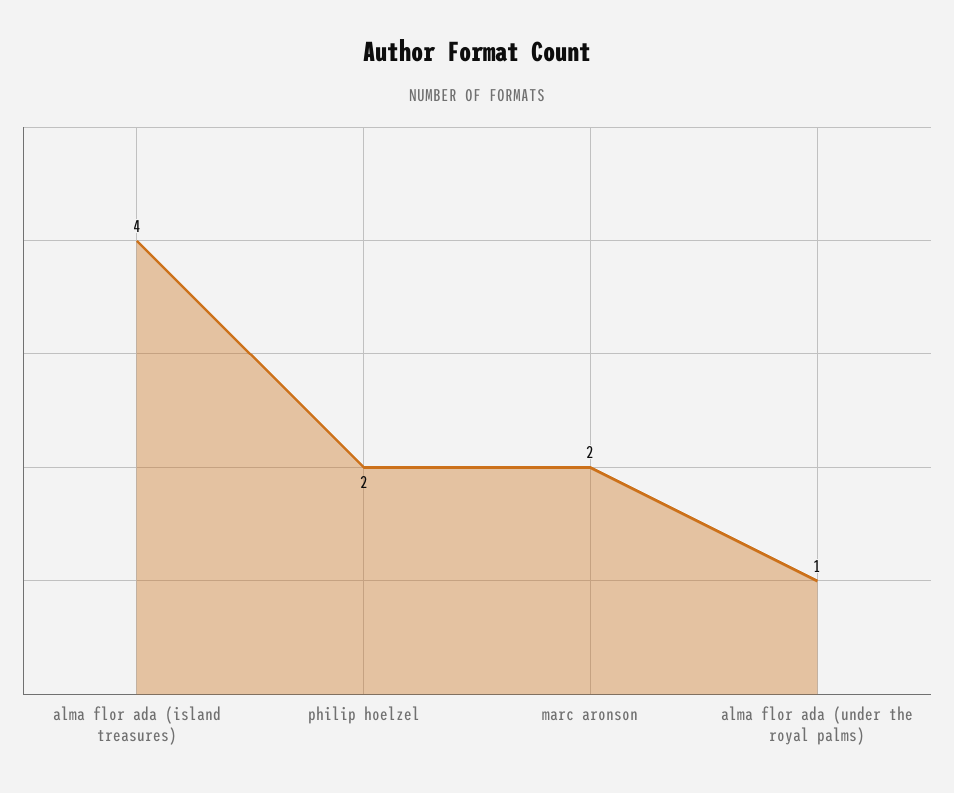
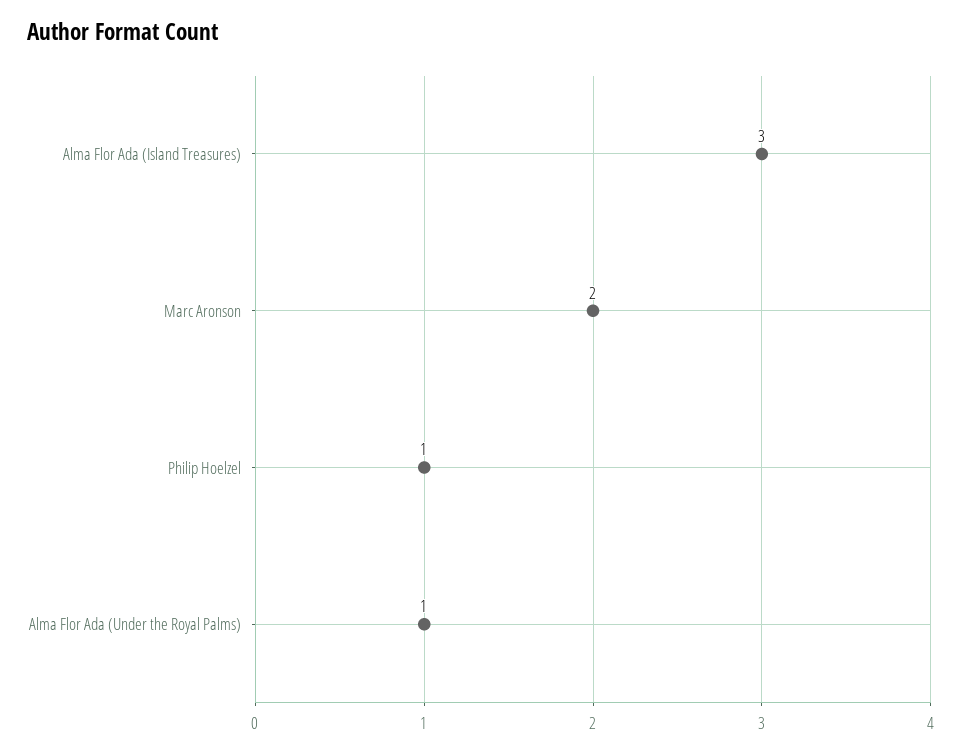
  {
-   "alma flor ada (island treasures)": 4,
+   "alma flor ada (island treasures)": 3,
-   "philip hoelzel": 2,
+   "philip hoelzel": 1,
    "marc aronson": 2,
    "alma flor ada (under the royal palms)": 1
  }

